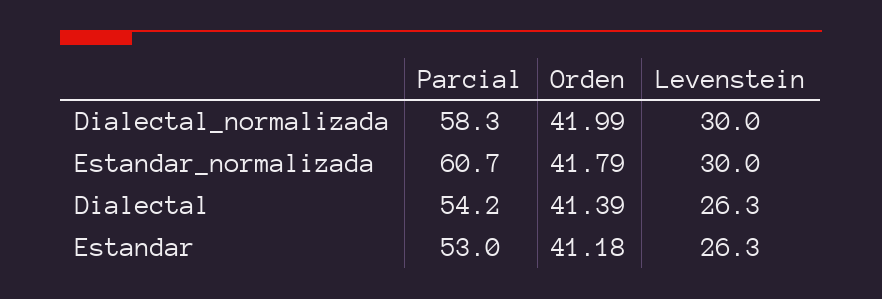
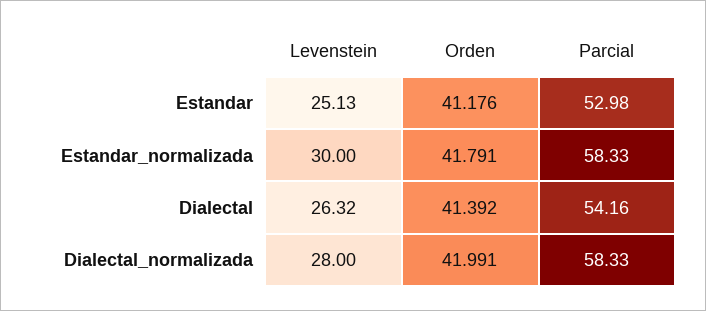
  {
    "Parcial": {
      "Dialectal_normalizada": 58.33,
-     "Estandar_normalizada": 60.7,
+     "Estandar_normalizada": 58.33,
      "Dialectal": 54.16,
      "Estandar": 52.98
    },
    "Orden": {
      "Dialectal_normalizada": 41.991,
      "Estandar_normalizada": 41.791,
      "Dialectal": 41.392,
      "Estandar": 41.176
    },
    "Levenstein": {
-     "Dialectal_normalizada": 30,
+     "Dialectal_normalizada": 28,
      "Estandar_normalizada": 30,
      "Dialectal": 26.32,
-     "Estandar": 26.3
+     "Estandar": 25.13
    }
  }

